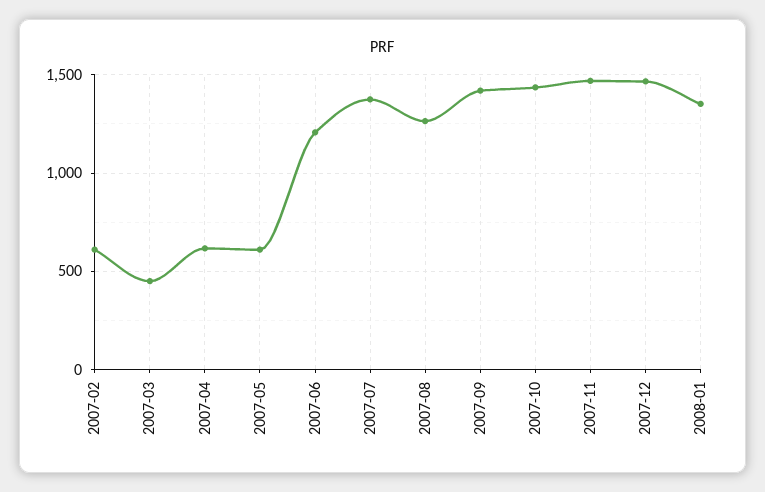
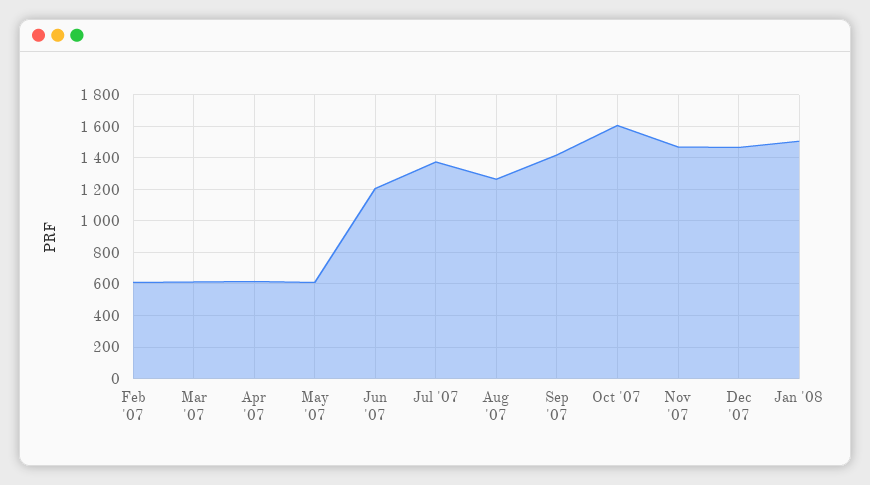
  {
    "2007-02": 600,
-   "2007-03": 450,
+   "2007-03": 600,
    "2007-04": 600,
    "2007-05": 600,
    "2007-06": 1200,
    "2007-07": 1350,
    "2007-08": 1250,
    "2007-09": 1400,
-   "2007-10": 1450,
+   "2007-10": 1600,
    "2007-11": 1450,
    "2007-12": 1450,
-   "2008-01": 1350
+   "2008-01": 1500
  }

